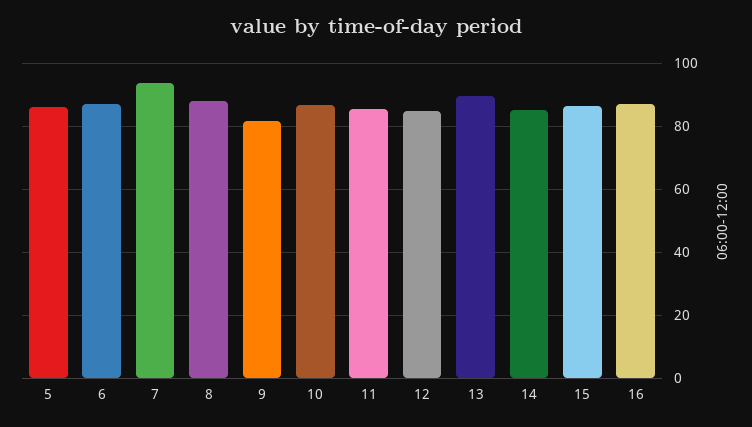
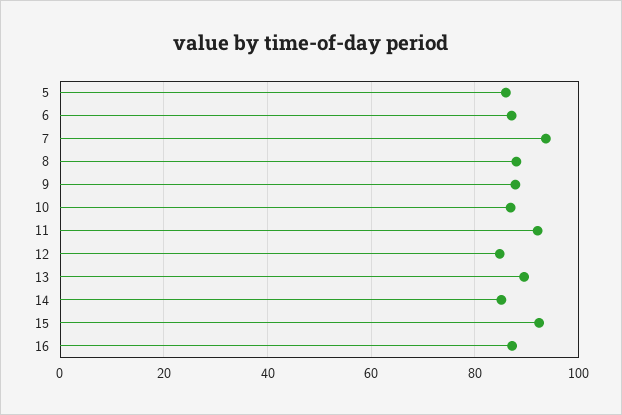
  {
    "5": 86,
    "6": 88,
    "7": 94,
    "8": 88,
-   "9": 82,
+   "9": 88,
    "10": 86,
-   "11": 86,
+   "11": 92,
    "12": 84,
    "13": 90,
    "14": 86,
-   "15": 86,
+   "15": 92,
    "16": 88
  }

